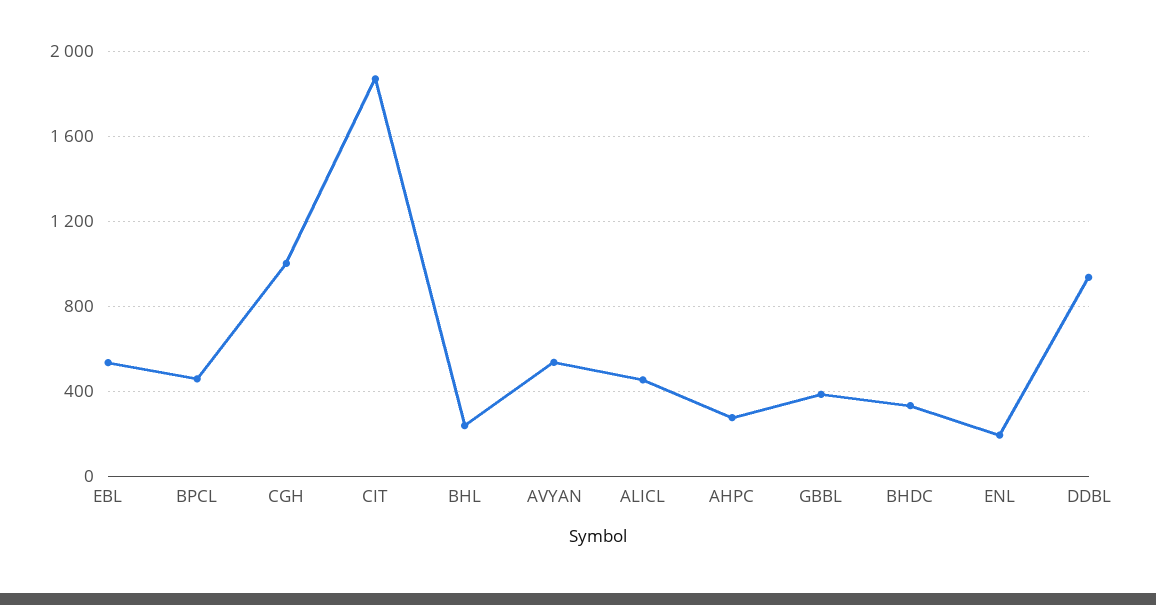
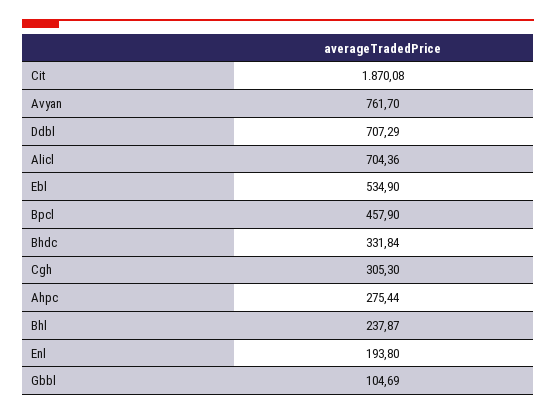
  {
    "EBL": 534.9,
    "BPCL": 457.9,
-   "CGH": 1000,
+   "CGH": 305.3,
    "CIT": 1870.08,
    "BHL": 237.87,
-   "AVYAN": 550,
+   "AVYAN": 761.7,
-   "ALICL": 450,
+   "ALICL": 704.36,
    "AHPC": 275.44,
-   "GBBL": 400,
+   "GBBL": 104.69,
    "BHDC": 331.84,
    "ENL": 193.8,
-   "DDBL": 950
+   "DDBL": 707.29
  }

